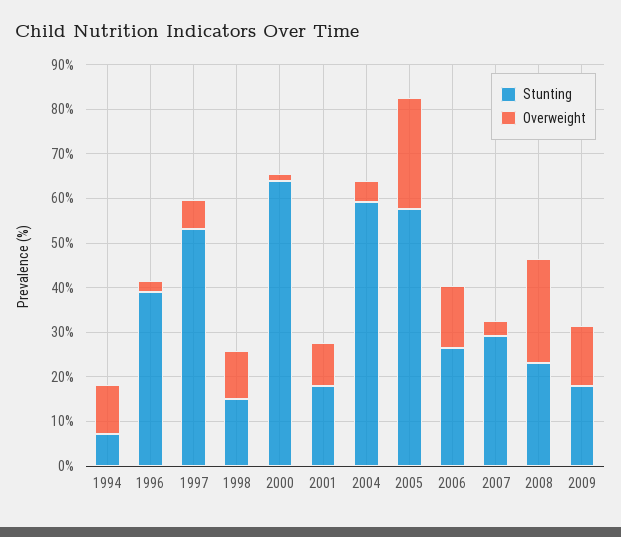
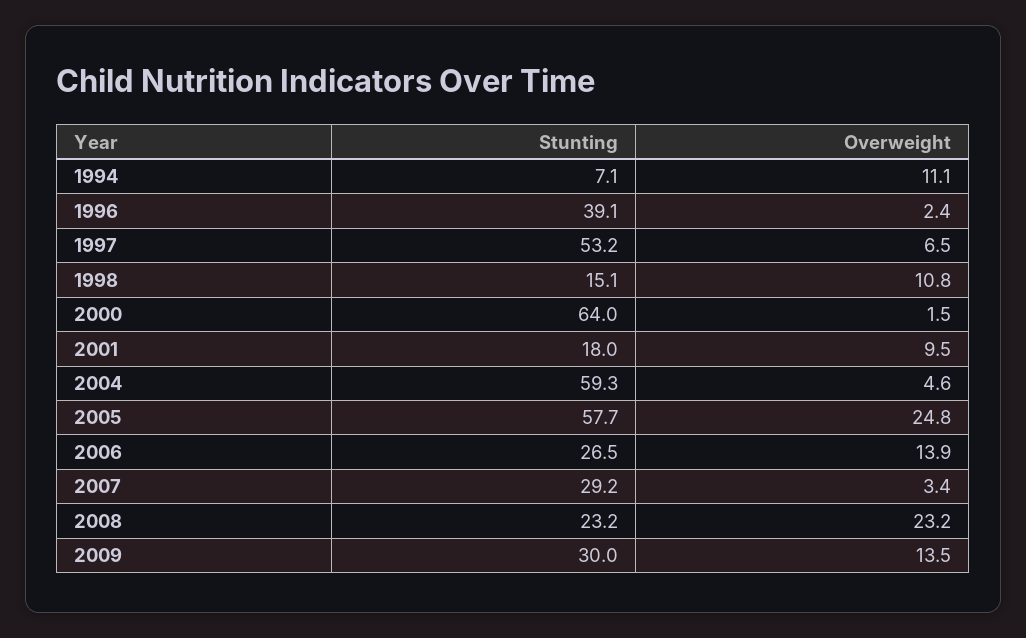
  {
    "Stunting": {
      "1994": 7.1,
      "1996": 39.1,
      "1997": 53.2,
      "1998": 15.1,
      "2000": 64,
      "2001": 18,
      "2004": 59.3,
      "2005": 57.7,
      "2006": 26.5,
      "2007": 29.2,
      "2008": 23.2,
-     "2009": 18
+     "2009": 30
    },
    "Overweight": {
      "1994": 11.1,
      "1996": 2.4,
      "1997": 6.5,
      "1998": 10.8,
      "2000": 1.5,
      "2001": 9.5,
      "2004": 4.6,
      "2005": 24.8,
      "2006": 13.9,
      "2007": 3.4,
      "2008": 23.2,
      "2009": 13.5
    }
  }

